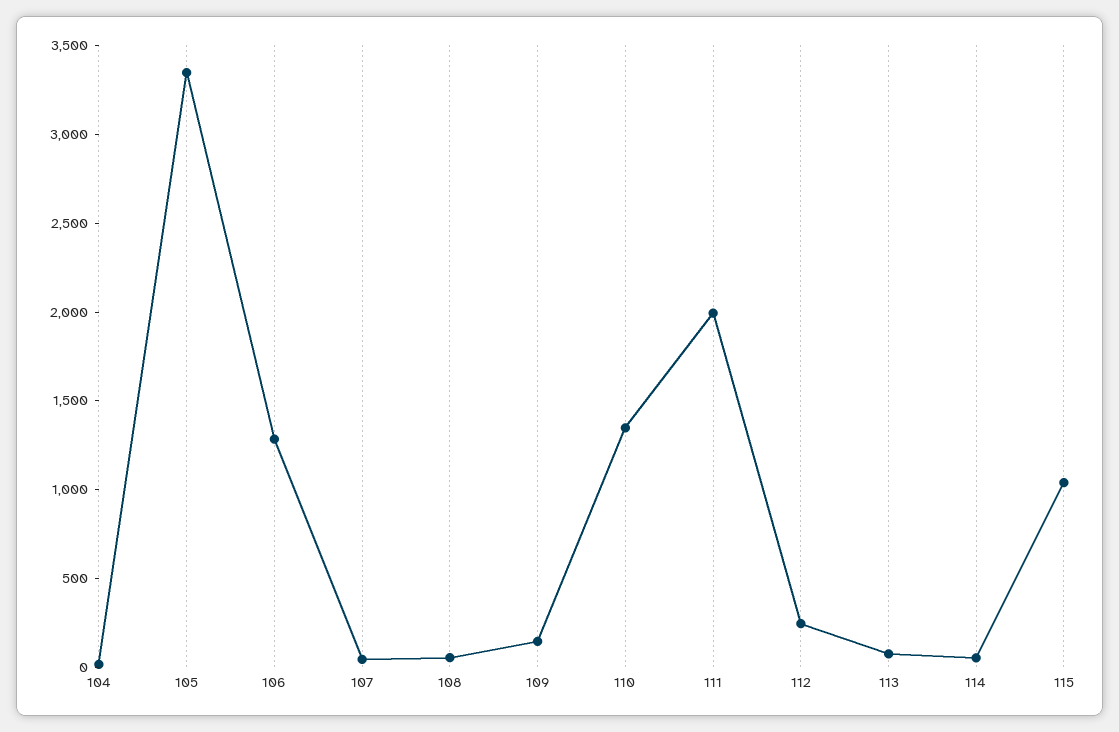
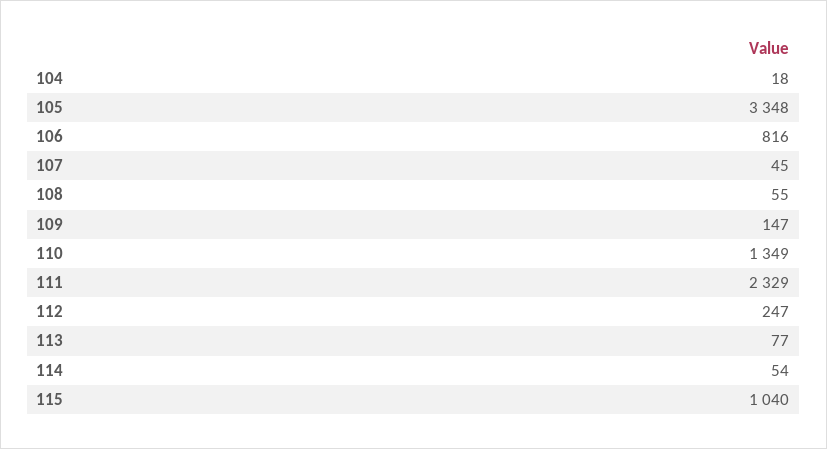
  {
    "104": 18,
    "105": 3348,
-   "106": 1300,
+   "106": 816,
    "107": 45,
    "108": 55,
    "109": 147,
    "110": 1349,
-   "111": 2000,
+   "111": 2329,
    "112": 247,
    "113": 77,
    "114": 54,
    "115": 1040
  }

